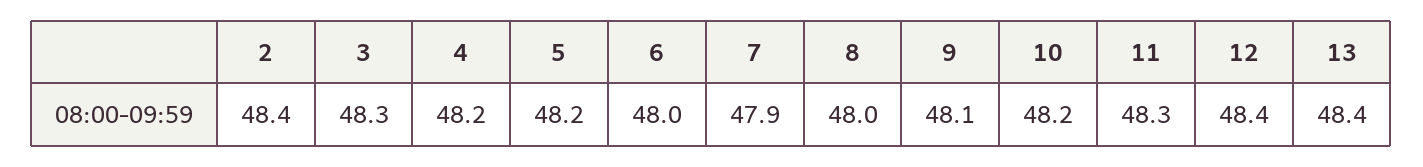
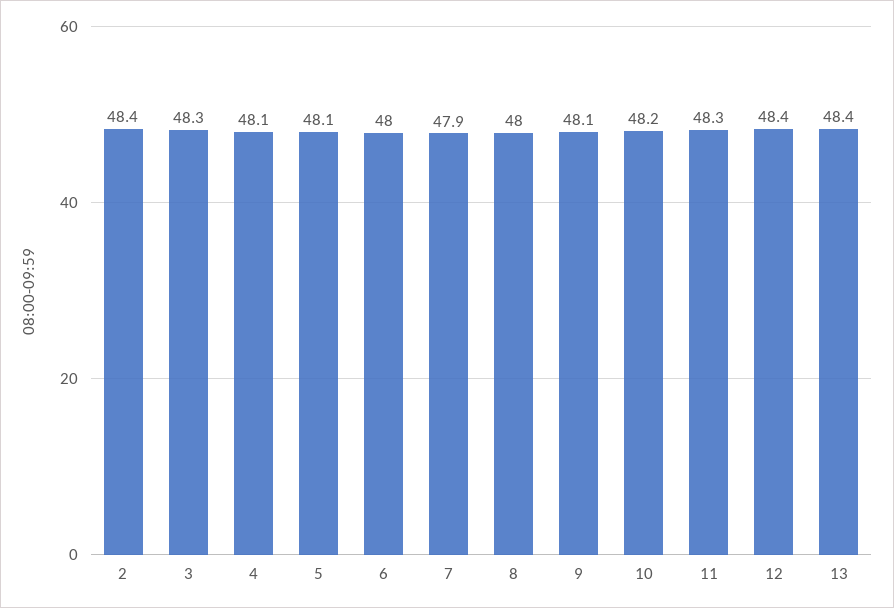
  {
    "2": 48.4,
    "3": 48.3,
-   "4": 48.2,
+   "4": 48.1,
-   "5": 48.2,
+   "5": 48.1,
    "6": 48,
    "7": 47.9,
    "8": 48,
    "9": 48.1,
    "10": 48.2,
    "11": 48.3,
    "12": 48.4,
    "13": 48.4
  }

